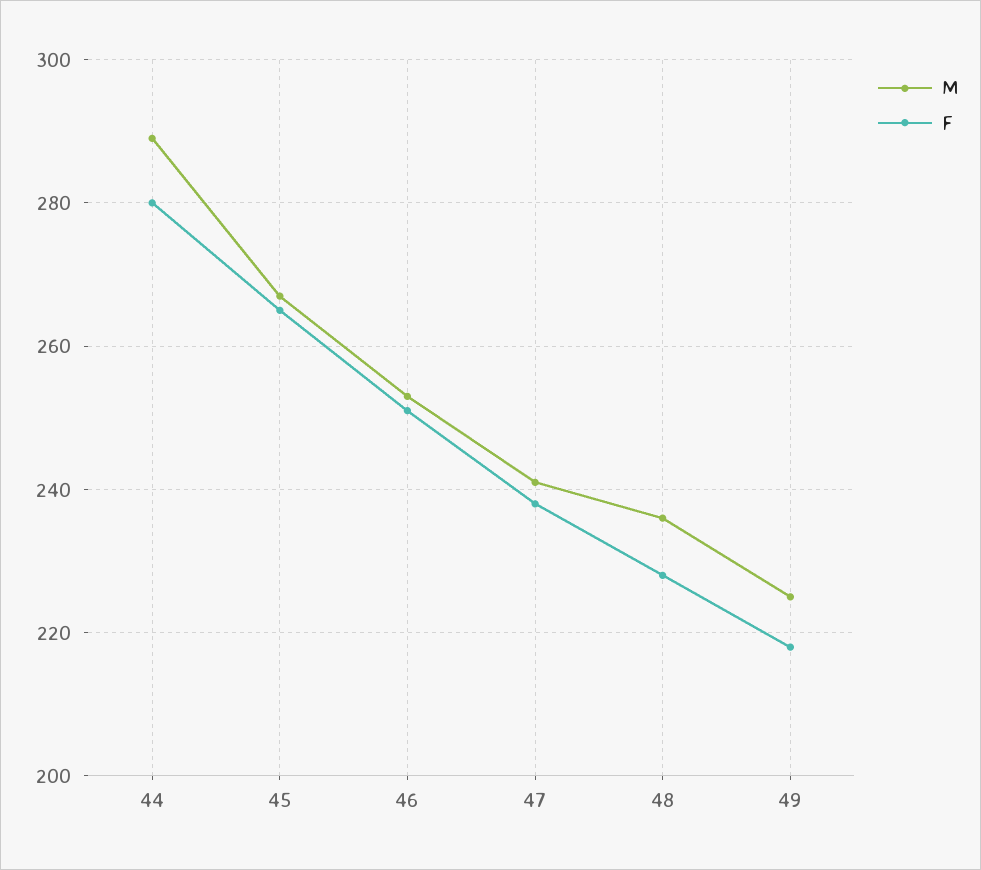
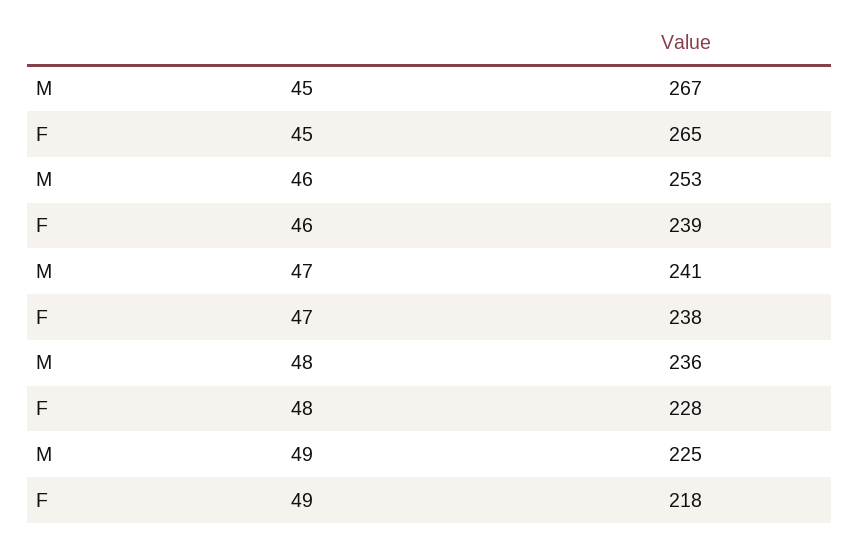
  {
    "M": {
-     "44": 290,
      "45": 267,
      "46": 253,
      "47": 241,
      "48": 236,
      "49": 225
    },
    "F": {
-     "44": 280,
      "45": 265,
-     "46": 250,
+     "46": 239,
      "47": 238,
      "48": 228,
      "49": 218
    }
  }

